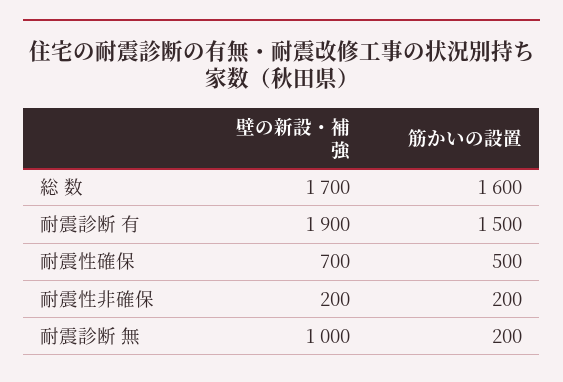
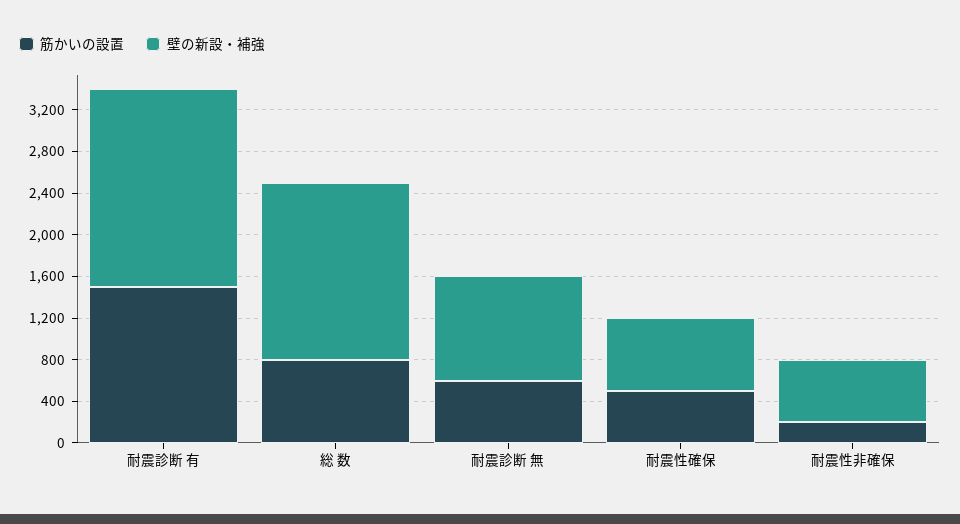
  {
    "壁の新設・補強": {
      "総 数": 1700,
      "耐震診断 有": 1900,
      "耐震性確保": 700,
-     "耐震性非確保": 200,
+     "耐震性非確保": 600,
      "耐震診断 無": 1000
    },
    "筋かいの設置": {
-     "総 数": 1600,
+     "総 数": 800,
      "耐震診断 有": 1500,
      "耐震性確保": 500,
      "耐震性非確保": 200,
-     "耐震診断 無": 200
+     "耐震診断 無": 600
    }
  }

